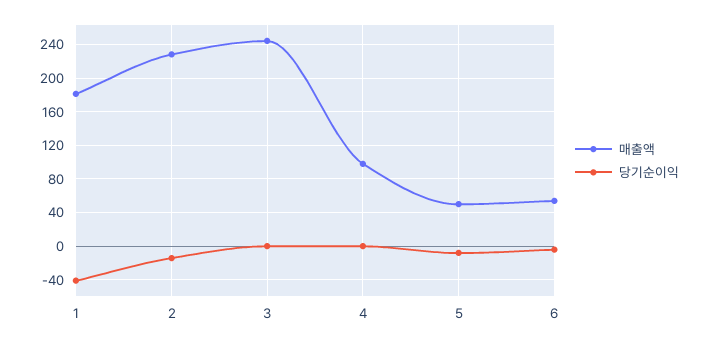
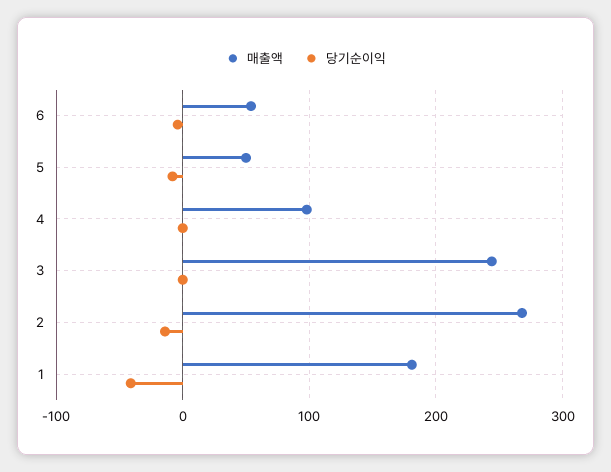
  {
    "매출액": {
      "1": 180,
-     "2": 230,
+     "2": 270,
      "3": 240,
      "4": 100,
      "5": 50,
      "6": 50
    },
    "당기순이익": {
      "1": -40,
      "2": -10,
      "3": 0,
      "4": 0,
      "5": -10,
      "6": 0
    }
  }

